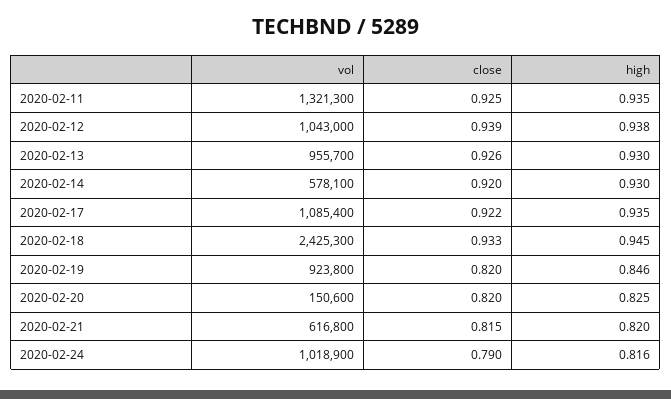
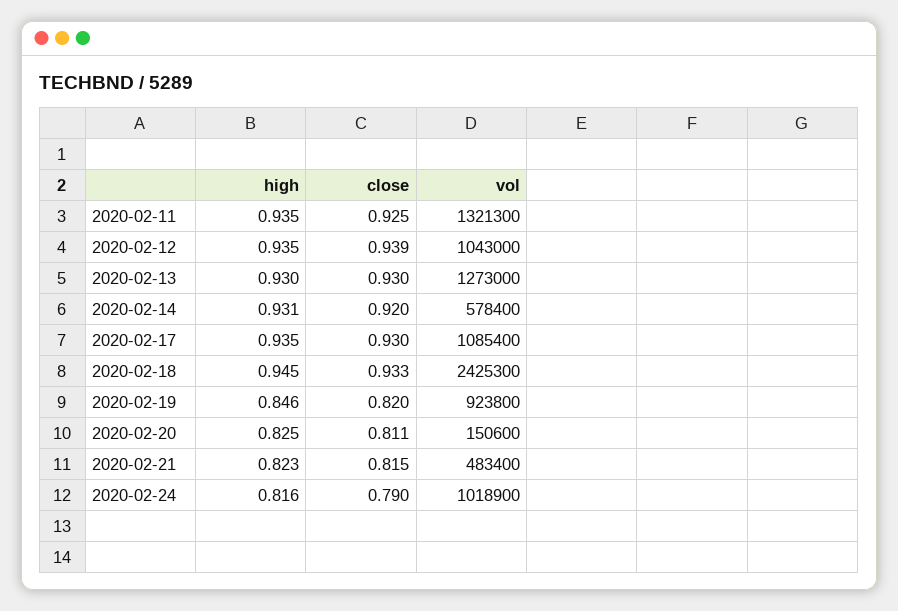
  {
    "vol": {
      "2020-02-11": 1321300,
      "2020-02-12": 1043000,
-     "2020-02-13": 955700,
+     "2020-02-13": 1273000,
-     "2020-02-14": 578100,
+     "2020-02-14": 578400,
      "2020-02-17": 1085400,
      "2020-02-18": 2425300,
      "2020-02-19": 923800,
      "2020-02-20": 150600,
-     "2020-02-21": 616800,
+     "2020-02-21": 483400,
      "2020-02-24": 1018900
    },
    "close": {
      "2020-02-11": 0.925,
      "2020-02-12": 0.939,
-     "2020-02-13": 0.926,
+     "2020-02-13": 0.93,
      "2020-02-14": 0.92,
-     "2020-02-17": 0.922,
+     "2020-02-17": 0.93,
      "2020-02-18": 0.933,
      "2020-02-19": 0.82,
-     "2020-02-20": 0.82,
+     "2020-02-20": 0.811,
      "2020-02-21": 0.815,
      "2020-02-24": 0.79
    },
    "high": {
      "2020-02-11": 0.935,
-     "2020-02-12": 0.938,
+     "2020-02-12": 0.935,
      "2020-02-13": 0.93,
-     "2020-02-14": 0.93,
+     "2020-02-14": 0.931,
      "2020-02-17": 0.935,
      "2020-02-18": 0.945,
      "2020-02-19": 0.846,
      "2020-02-20": 0.825,
-     "2020-02-21": 0.82,
+     "2020-02-21": 0.823,
      "2020-02-24": 0.816
    }
  }

